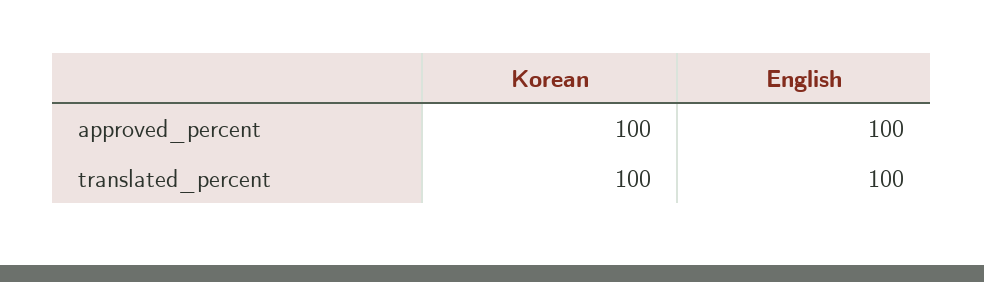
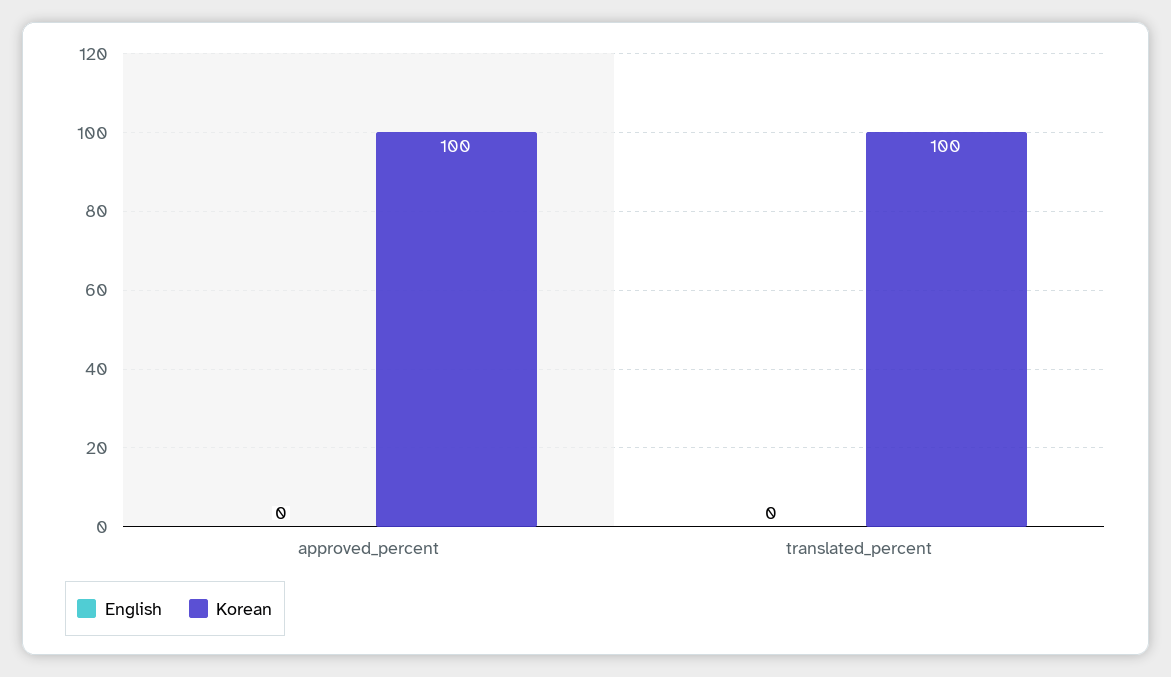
  {
    "Korean": {
      "approved_percent": 100,
      "translated_percent": 100
    },
    "English": {
-     "approved_percent": 100,
+     "approved_percent": 0,
-     "translated_percent": 100
+     "translated_percent": 0
    }
  }

